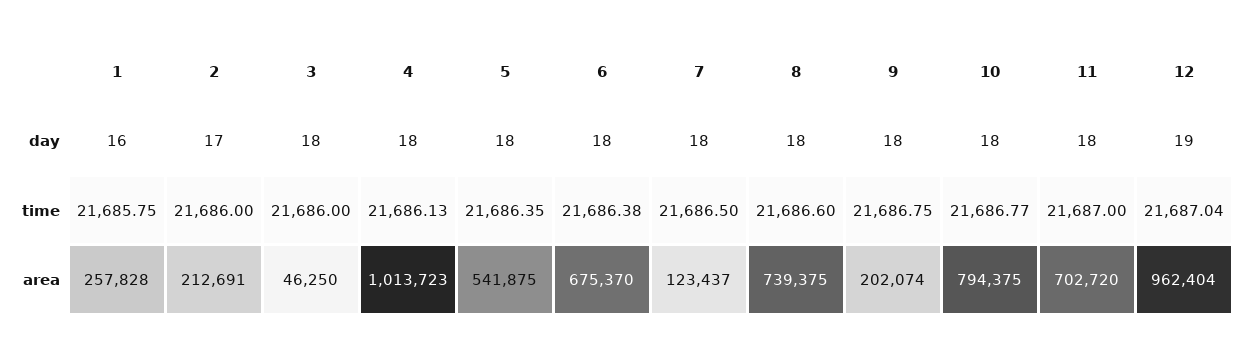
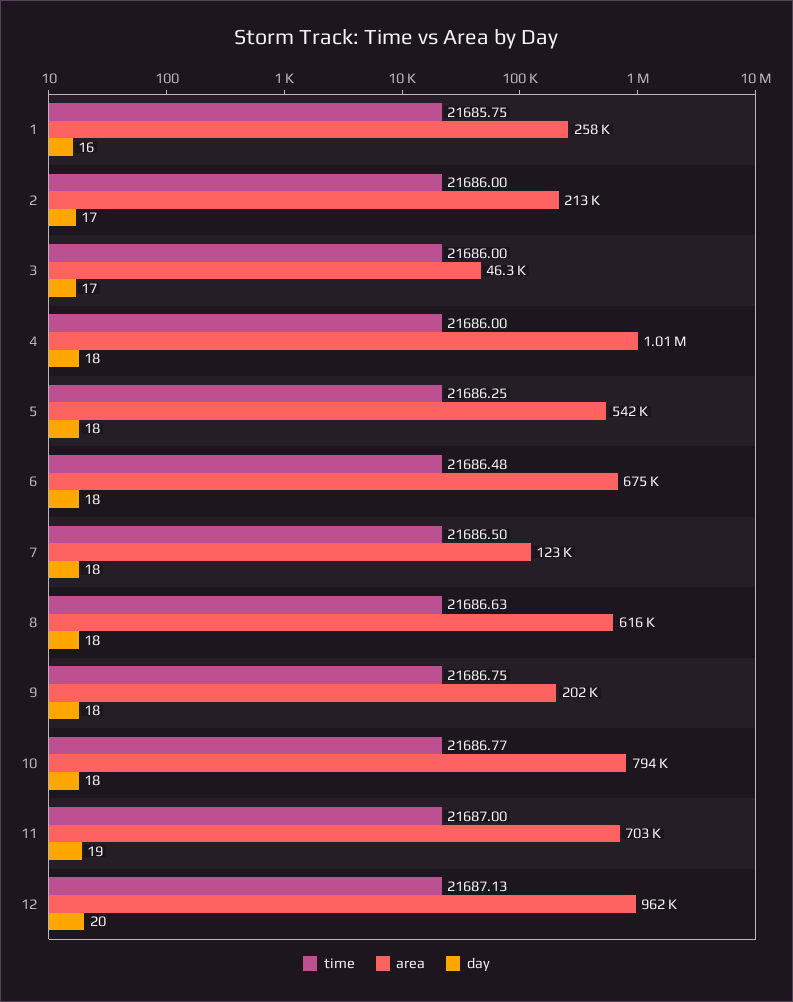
  {
    "day": {
      "1": 16,
      "2": 17,
-     "3": 18,
+     "3": 17,
      "4": 18,
      "5": 18,
      "6": 18,
      "7": 18,
      "8": 18,
      "9": 18,
      "10": 18,
-     "11": 18,
+     "11": 19,
-     "12": 19
+     "12": 20
    },
    "time": {
      "1": 21685.75,
      "2": 21686,
      "3": 21686,
-     "4": 21686.13,
+     "4": 21686,
-     "5": 21686.35,
+     "5": 21686.25,
-     "6": 21686.38,
+     "6": 21686.48,
      "7": 21686.5,
-     "8": 21686.6,
+     "8": 21686.63,
      "9": 21686.75,
      "10": 21686.77,
      "11": 21687,
-     "12": 21687.04
+     "12": 21687.13
    },
    "area": {
      "1": 257828,
      "2": 212691,
      "3": 46250,
      "4": 1013723,
      "5": 541875,
      "6": 675370,
      "7": 123437,
-     "8": 739375,
+     "8": 616000,
      "9": 202074,
      "10": 794375,
      "11": 702720,
      "12": 962404
    }
  }

